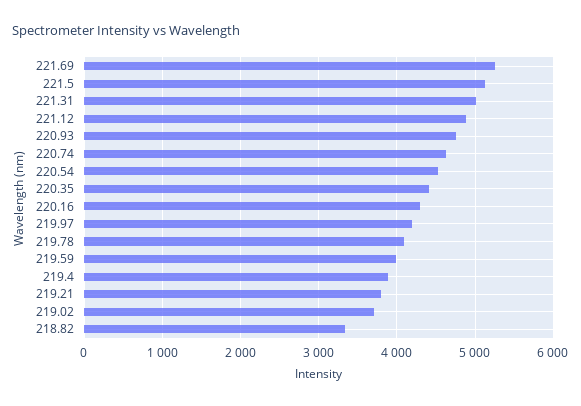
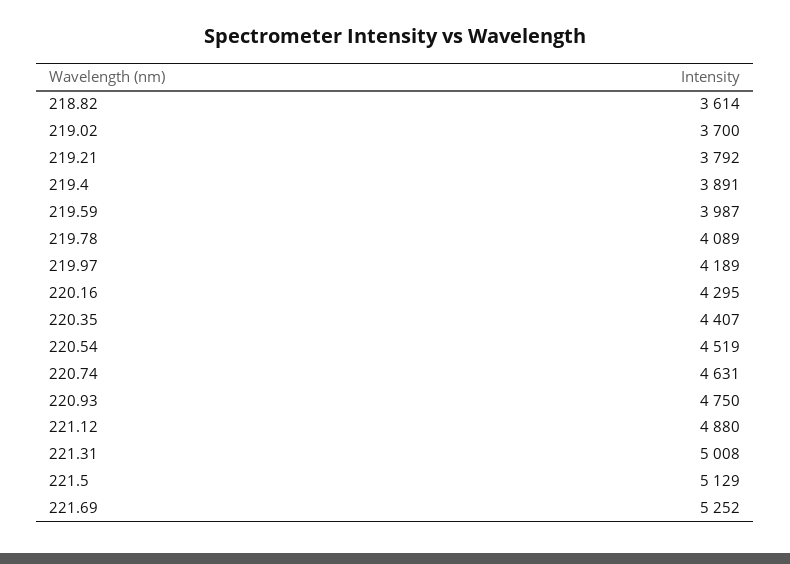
  {
    "221.69": 5252,
    "221.5": 5129,
    "221.31": 5008,
    "221.12": 4880,
    "220.93": 4750,
    "220.74": 4631,
    "220.54": 4519,
    "220.35": 4407,
    "220.16": 4295,
    "219.97": 4189,
    "219.78": 4089,
    "219.59": 3987,
    "219.4": 3891,
    "219.21": 3792,
    "219.02": 3700,
-   "218.82": 3300
+   "218.82": 3614
  }

